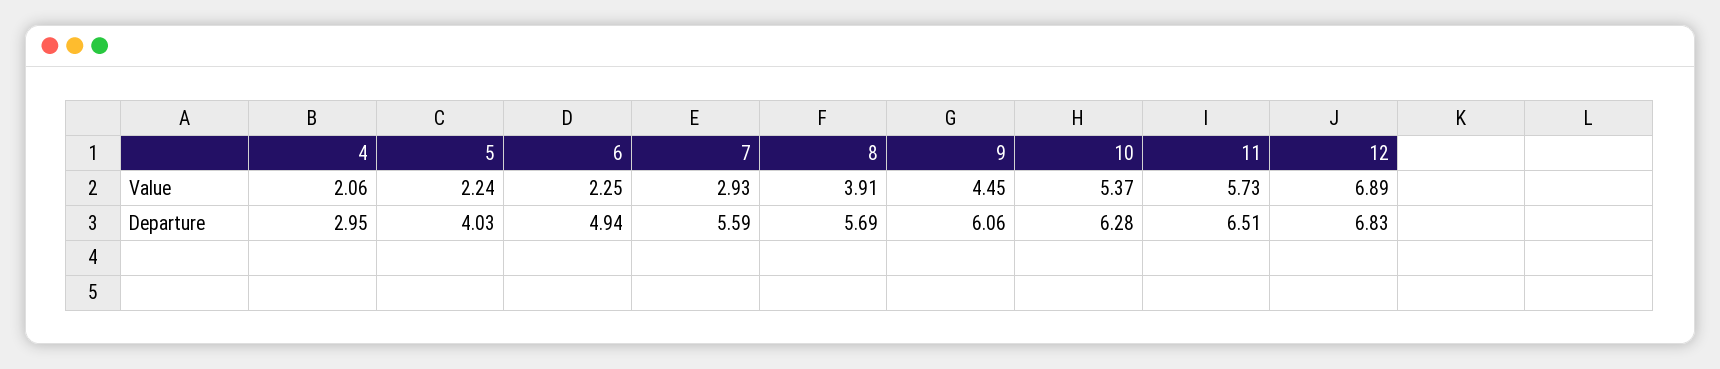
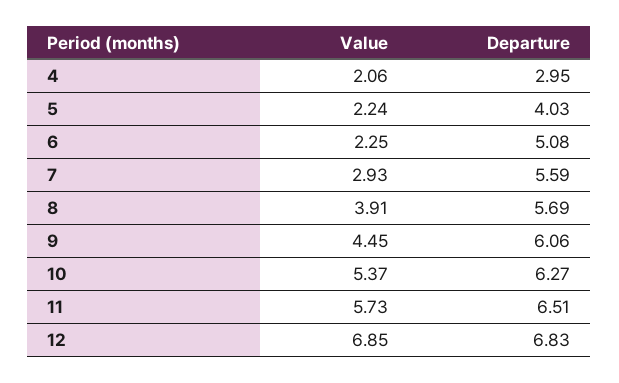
  {
    "4": {
      "Value": 2.06,
      "Departure": 2.95
    },
    "5": {
      "Value": 2.24,
      "Departure": 4.03
    },
    "6": {
      "Value": 2.25,
-     "Departure": 4.94
+     "Departure": 5.08
    },
    "7": {
      "Value": 2.93,
      "Departure": 5.59
    },
    "8": {
      "Value": 3.91,
      "Departure": 5.69
    },
    "9": {
      "Value": 4.45,
      "Departure": 6.06
    },
    "10": {
      "Value": 5.37,
-     "Departure": 6.28
+     "Departure": 6.27
    },
    "11": {
      "Value": 5.73,
      "Departure": 6.51
    },
    "12": {
-     "Value": 6.89,
+     "Value": 6.85,
      "Departure": 6.83
    }
  }

